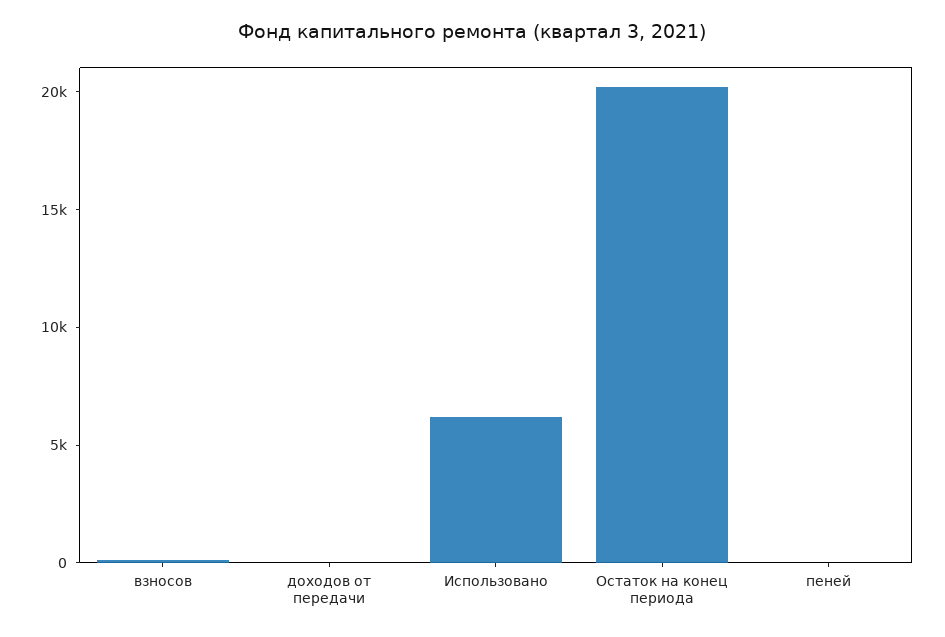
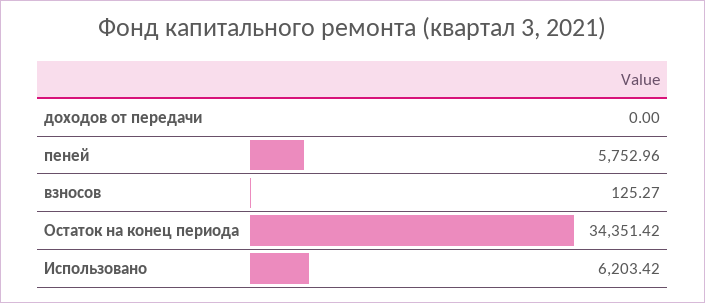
  {
    "взносов": 125.27,
    "доходов от передачи": 0,
    "Использовано": 6203.42,
-   "Остаток на конец периода": 20000,
+   "Остаток на конец периода": 34351.42,
-   "пеней": 0
+   "пеней": 5752.96
  }

